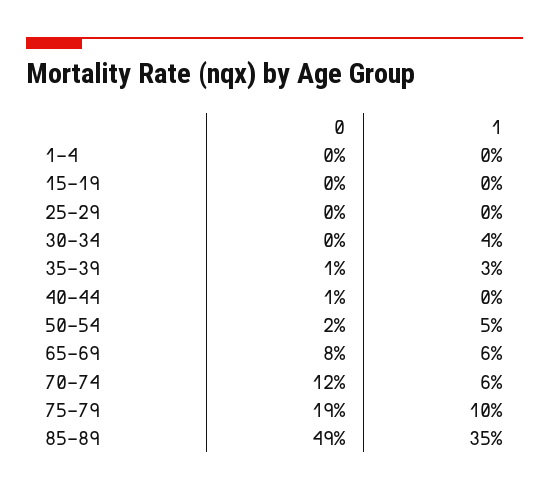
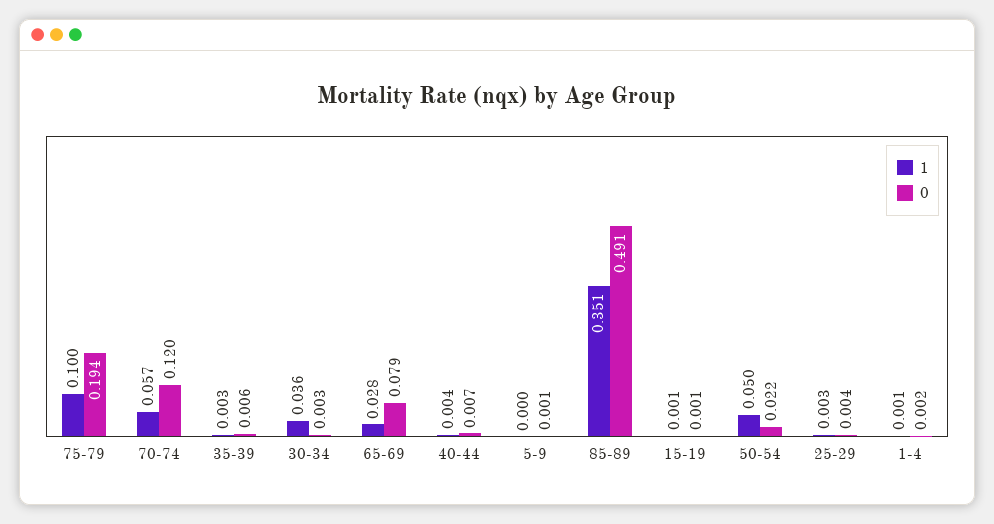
  {
    "0": {
      "1-4": 0.002,
      "15-19": 0.001,
      "25-29": 0.004,
      "30-34": 0.003,
      "35-39": 0.006,
      "40-44": 0.007,
      "50-54": 0.022,
      "65-69": 0.079,
      "70-74": 0.12,
      "75-79": 0.194,
-     "85-89": 0.491
+     "85-89": 0.491,
+     "5-9": 0.001
    },
    "1": {
      "1-4": 0.001,
      "15-19": 0.001,
      "25-29": 0.003,
      "30-34": 0.036,
-     "35-39": 0.03,
+     "35-39": 0.003,
      "40-44": 0.004,
      "50-54": 0.05,
-     "65-69": 0.06,
+     "65-69": 0.028,
      "70-74": 0.057,
      "75-79": 0.1,
-     "85-89": 0.351
+     "85-89": 0.351,
+     "5-9": 0
    }
  }

